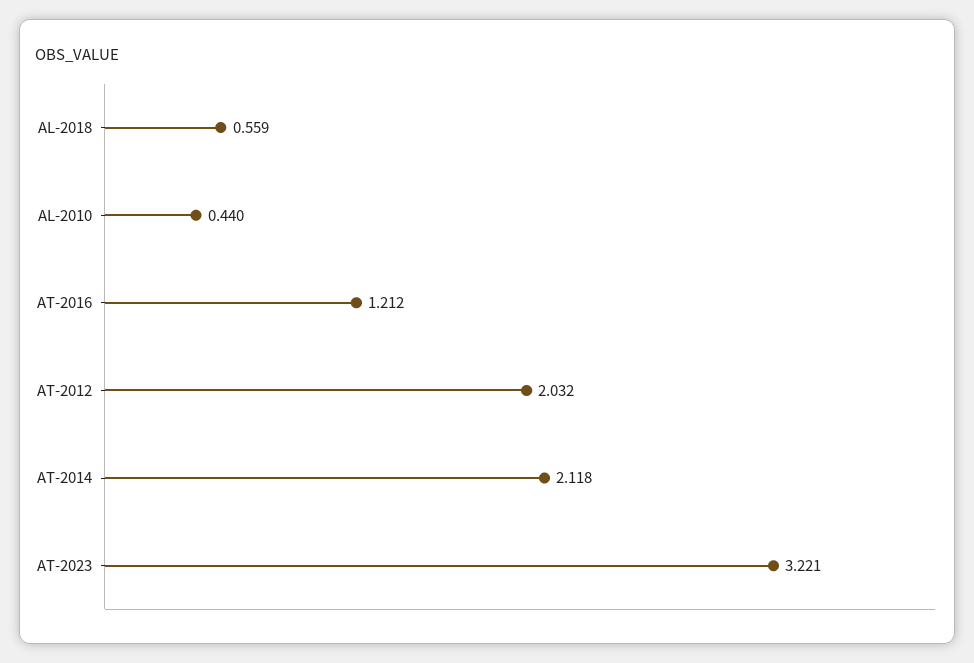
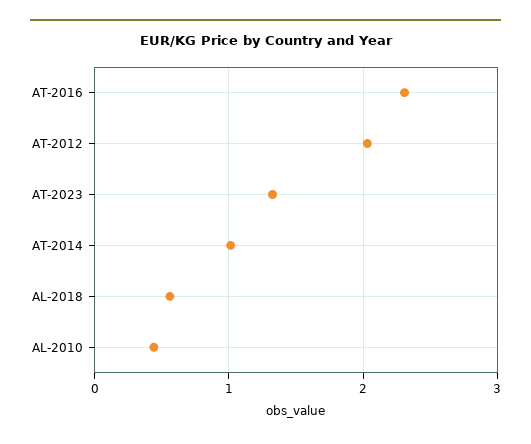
  {
    "AL-2018": 0.559,
    "AL-2010": 0.44,
-   "AT-2016": 1.212,
+   "AT-2016": 2.3,
    "AT-2012": 2.032,
-   "AT-2014": 2.118,
+   "AT-2014": 1,
-   "AT-2023": 3.221
+   "AT-2023": 1.3
  }

